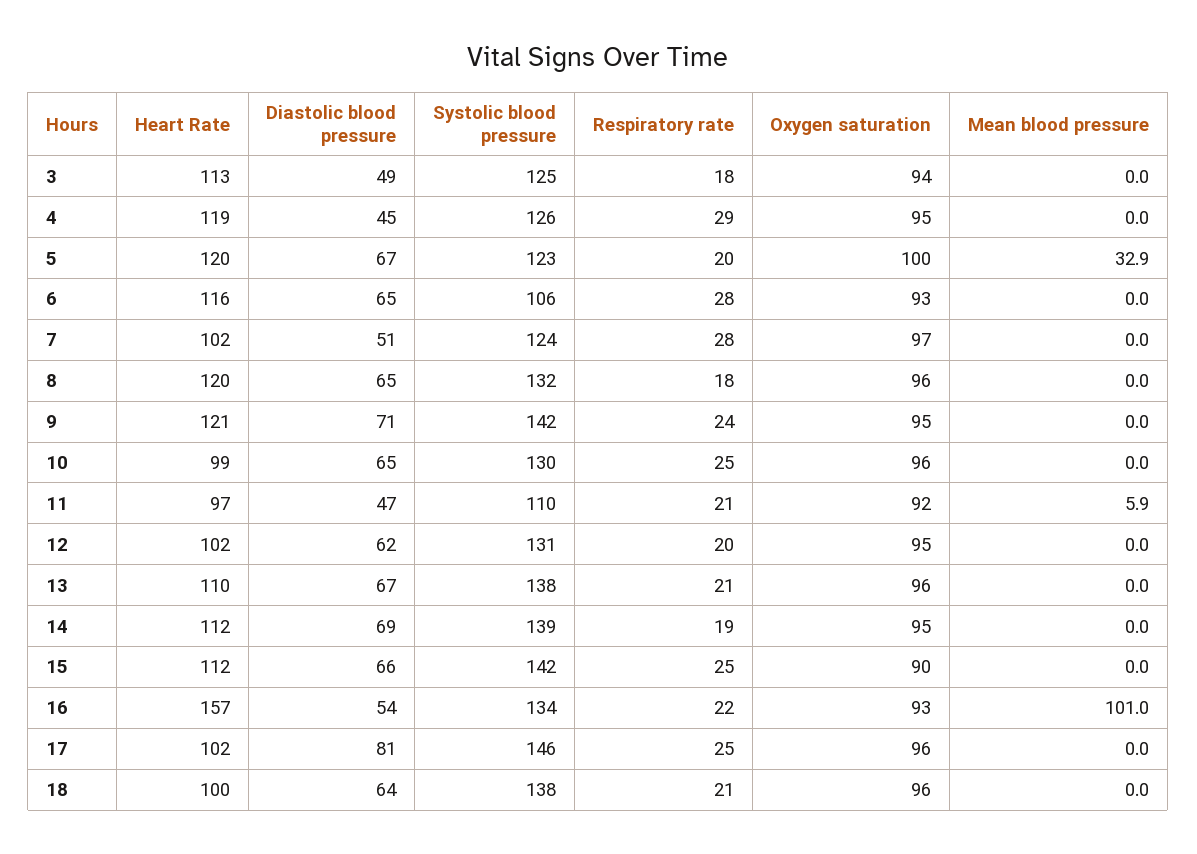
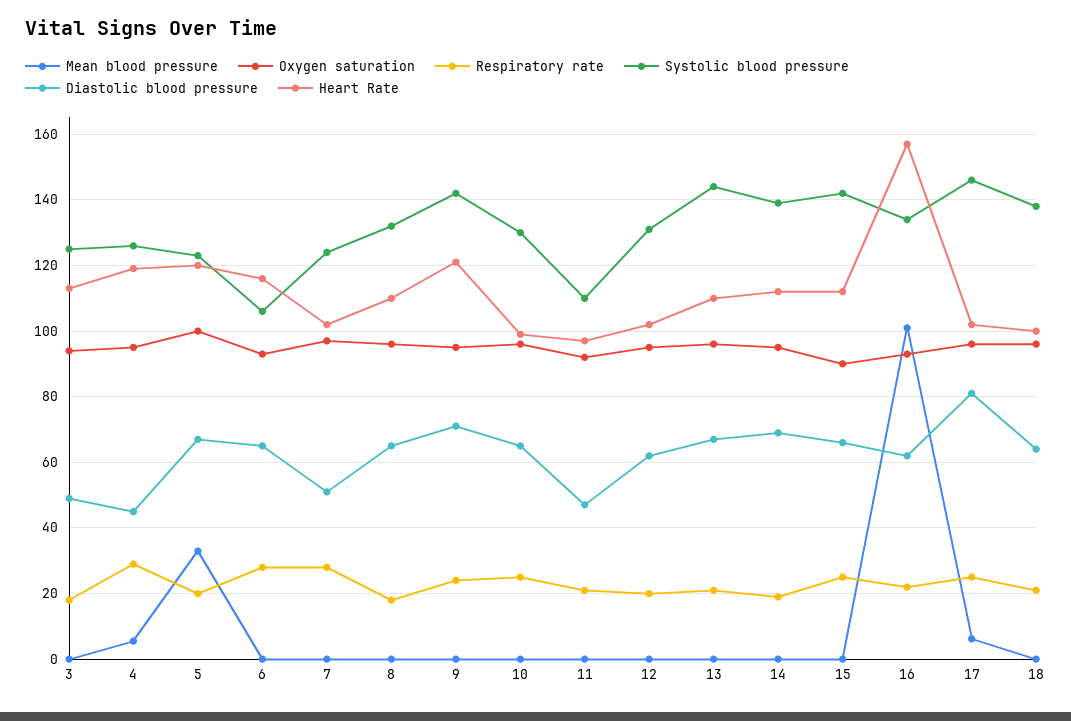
  {
    "Heart Rate": {
      "3": 113,
      "4": 119,
      "5": 120,
      "6": 116,
      "7": 102,
-     "8": 120,
+     "8": 110,
      "9": 121,
      "10": 99,
      "11": 97,
      "12": 102,
      "13": 110,
      "14": 112,
      "15": 112,
      "16": 157,
      "17": 102,
      "18": 100
    },
    "Diastolic blood pressure": {
      "3": 49,
      "4": 45,
      "5": 67,
      "6": 65,
      "7": 51,
      "8": 65,
      "9": 71,
      "10": 65,
      "11": 47,
      "12": 62,
      "13": 67,
      "14": 69,
      "15": 66,
-     "16": 54,
+     "16": 62,
      "17": 81,
      "18": 64
    },
    "Systolic blood pressure": {
      "3": 125,
      "4": 126,
      "5": 123,
      "6": 106,
      "7": 124,
      "8": 132,
      "9": 142,
      "10": 130,
      "11": 110,
      "12": 131,
-     "13": 138,
+     "13": 144,
      "14": 139,
      "15": 142,
      "16": 134,
      "17": 146,
      "18": 138
    },
    "Respiratory rate": {
      "3": 18,
      "4": 29,
      "5": 20,
      "6": 28,
      "7": 28,
      "8": 18,
      "9": 24,
      "10": 25,
      "11": 21,
      "12": 20,
      "13": 21,
      "14": 19,
      "15": 25,
      "16": 22,
      "17": 25,
      "18": 21
    },
    "Oxygen saturation": {
      "3": 94,
      "4": 95,
      "5": 100,
      "6": 93,
      "7": 97,
      "8": 96,
      "9": 95,
      "10": 96,
      "11": 92,
      "12": 95,
      "13": 96,
      "14": 95,
      "15": 90,
      "16": 93,
      "17": 96,
      "18": 96
    },
    "Mean blood pressure": {
      "3": 0,
-     "4": 0,
+     "4": 6,
      "5": 32.9,
      "6": 0,
      "7": 0,
      "8": 0,
      "9": 0,
      "10": 0,
-     "11": 5.9,
+     "11": 0,
      "12": 0,
      "13": 0,
      "14": 0,
      "15": 0,
      "16": 101,
-     "17": 0,
+     "17": 6,
      "18": 0
    }
  }

